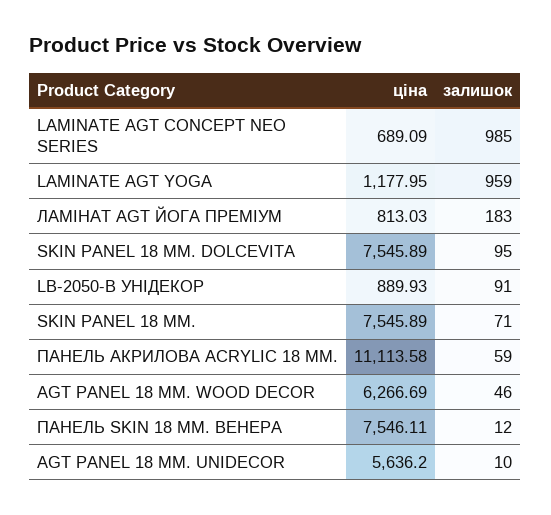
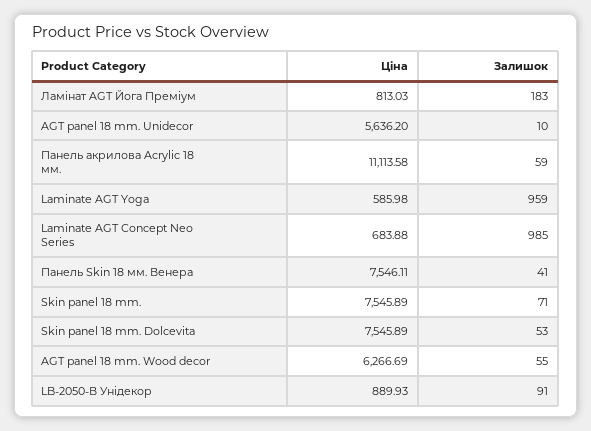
  {
    "ціна": {
-     "LAMINATE AGT CONCEPT NEO SERIES": 689.09,
+     "LAMINATE AGT CONCEPT NEO SERIES": 683.88,
-     "LAMINATE AGT YOGA": 1177.95,
+     "LAMINATE AGT YOGA": 585.98,
      "ЛАМІНАТ AGT ЙОГА ПРЕМІУМ": 813.03,
      "SKIN PANEL 18 MM. DOLCEVITA": 7545.89,
      "LB-2050-В УНІДЕКОР": 889.93,
      "SKIN PANEL 18 MM.": 7545.89,
      "ПАНЕЛЬ АКРИЛОВА ACRYLIC 18 ММ.": 11113.58,
      "AGT PANEL 18 MM. WOOD DECOR": 6266.69,
      "ПАНЕЛЬ SKIN 18 ММ. ВЕНЕРА": 7546.11,
      "AGT PANEL 18 MM. UNIDECOR": 5636.2
    },
    "залишок": {
      "LAMINATE AGT CONCEPT NEO SERIES": 985,
      "LAMINATE AGT YOGA": 959,
      "ЛАМІНАТ AGT ЙОГА ПРЕМІУМ": 183,
-     "SKIN PANEL 18 MM. DOLCEVITA": 95,
+     "SKIN PANEL 18 MM. DOLCEVITA": 53,
      "LB-2050-В УНІДЕКОР": 91,
      "SKIN PANEL 18 MM.": 71,
      "ПАНЕЛЬ АКРИЛОВА ACRYLIC 18 ММ.": 59,
-     "AGT PANEL 18 MM. WOOD DECOR": 46,
+     "AGT PANEL 18 MM. WOOD DECOR": 55,
-     "ПАНЕЛЬ SKIN 18 ММ. ВЕНЕРА": 12,
+     "ПАНЕЛЬ SKIN 18 ММ. ВЕНЕРА": 41,
      "AGT PANEL 18 MM. UNIDECOR": 10
    }
  }

